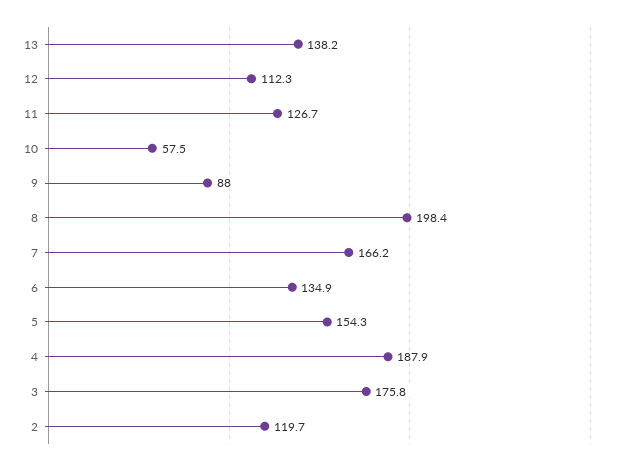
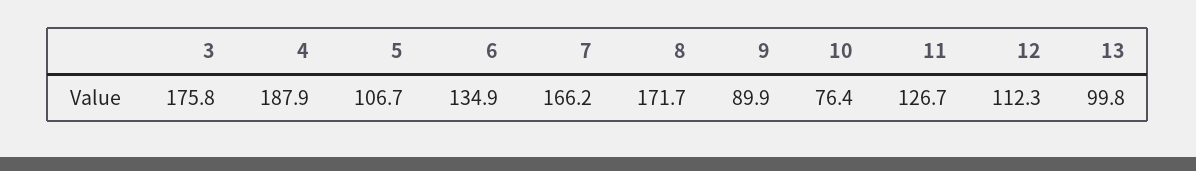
  {
-   "13": 138.2,
+   "13": 99.8,
    "12": 112.3,
    "11": 126.7,
-   "10": 57.5,
+   "10": 76.4,
-   "9": 88,
+   "9": 89.9,
-   "8": 198.4,
+   "8": 171.7,
    "7": 166.2,
    "6": 134.9,
-   "5": 154.3,
+   "5": 106.7,
    "4": 187.9,
-   "3": 175.8,
+   "3": 175.8
-   "2": 119.7
  }

